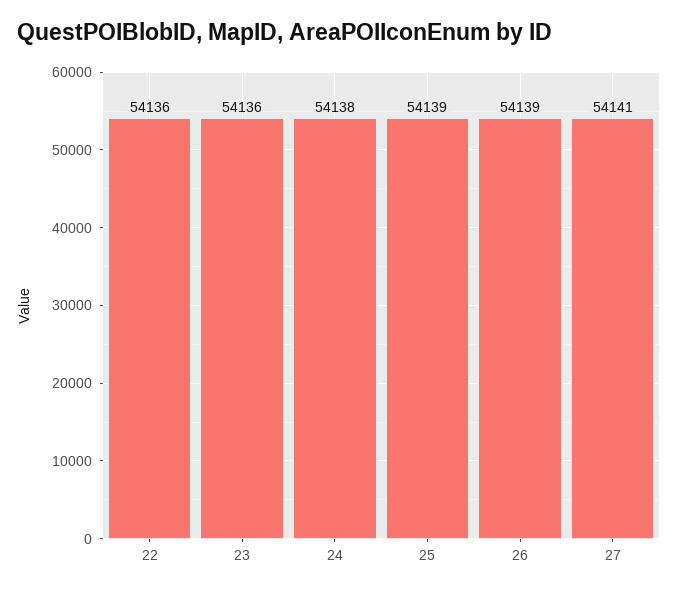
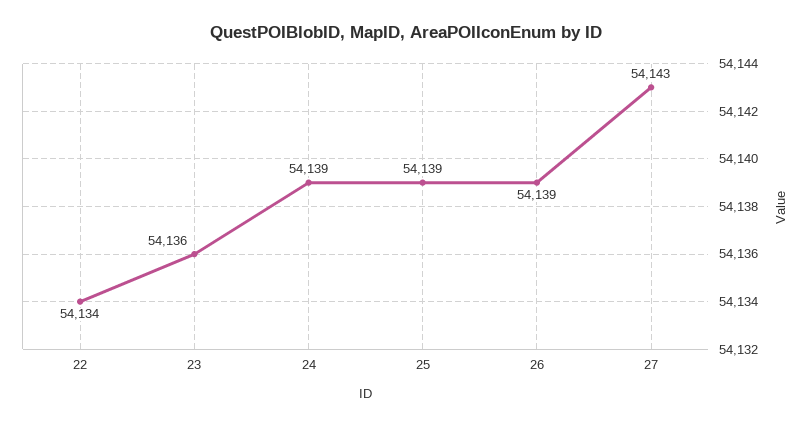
  {
-   "22": 54136,
+   "22": 54134,
    "23": 54136,
-   "24": 54138,
+   "24": 54139,
    "25": 54139,
    "26": 54139,
-   "27": 54141
+   "27": 54143
  }

